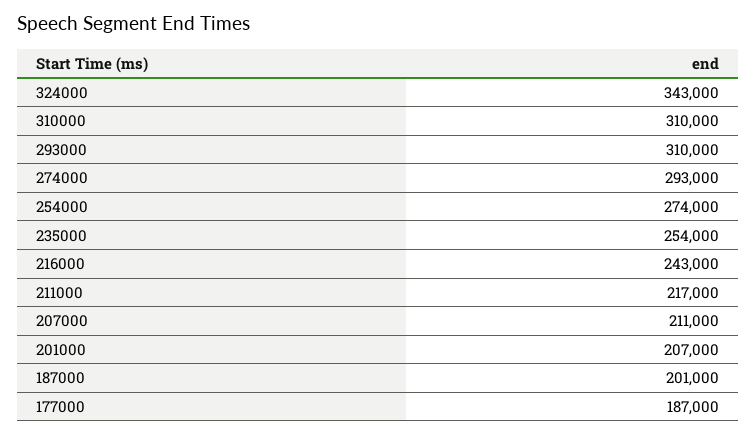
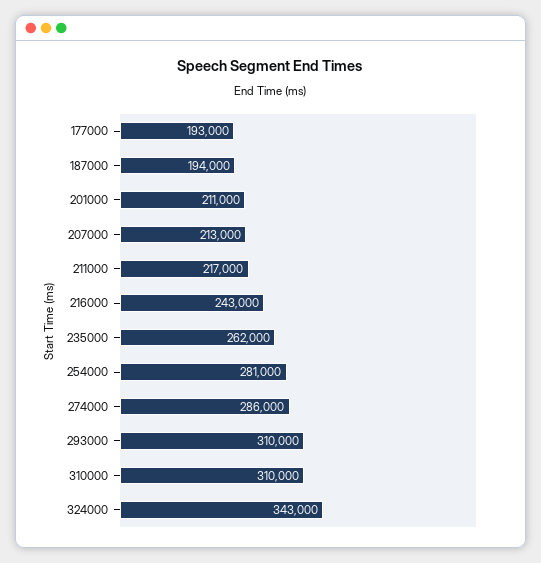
  {
    "324000": 343000,
    "310000": 310000,
    "293000": 310000,
-   "274000": 293000,
+   "274000": 286000,
-   "254000": 274000,
+   "254000": 281000,
-   "235000": 254000,
+   "235000": 262000,
    "216000": 243000,
    "211000": 217000,
-   "207000": 211000,
+   "207000": 213000,
-   "201000": 207000,
+   "201000": 211000,
-   "187000": 201000,
+   "187000": 194000,
-   "177000": 187000
+   "177000": 193000
  }

